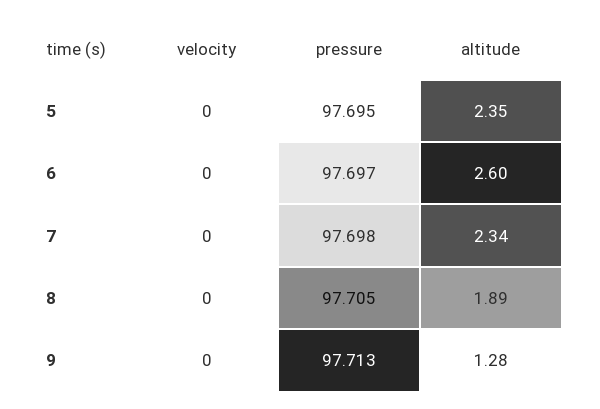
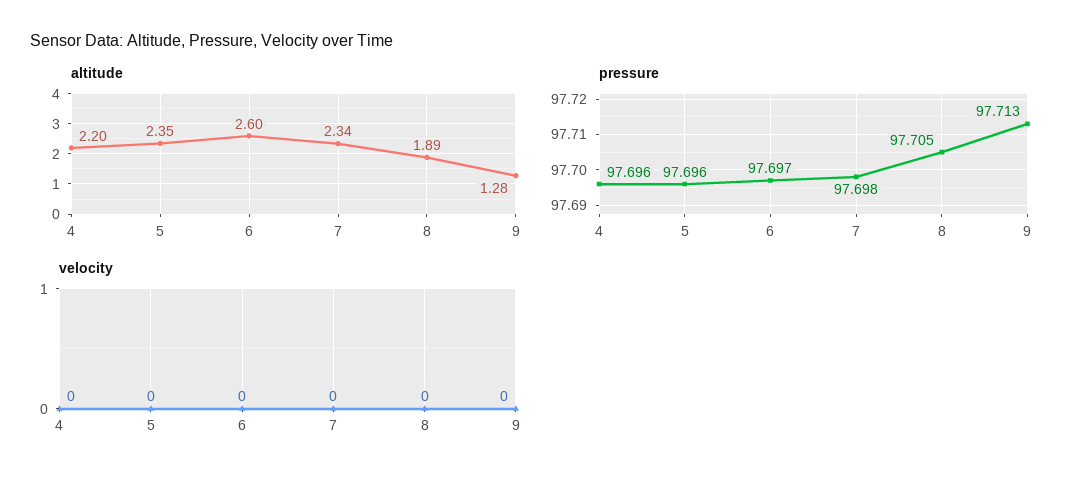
  {
    "velocity": {
      "5": 0,
      "6": 0,
      "7": 0,
      "8": 0,
-     "9": 0
+     "9": 0,
+     "4": 0
    },
    "pressure": {
-     "5": 97.695,
+     "5": 97.696,
      "6": 97.697,
      "7": 97.698,
      "8": 97.705,
-     "9": 97.713
+     "9": 97.713,
+     "4": 97.696
    },
    "altitude": {
      "5": 2.35,
      "6": 2.6,
      "7": 2.34,
      "8": 1.89,
-     "9": 1.28
+     "9": 1.28,
+     "4": 2.2
    }
  }

